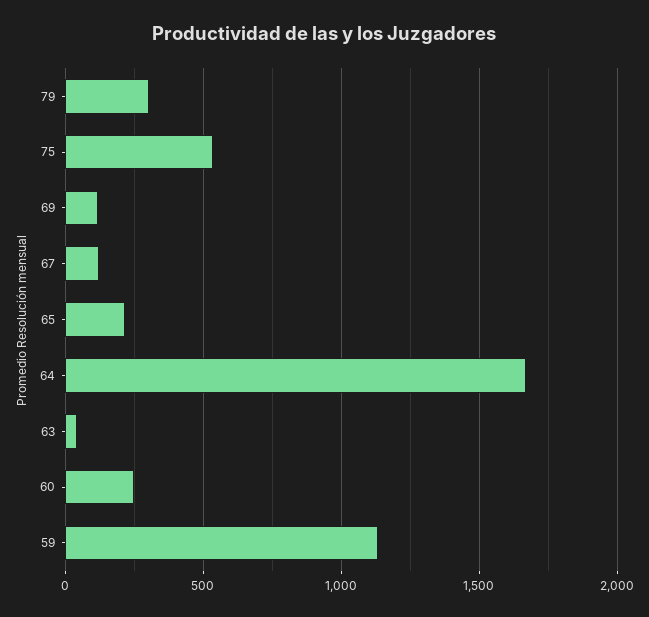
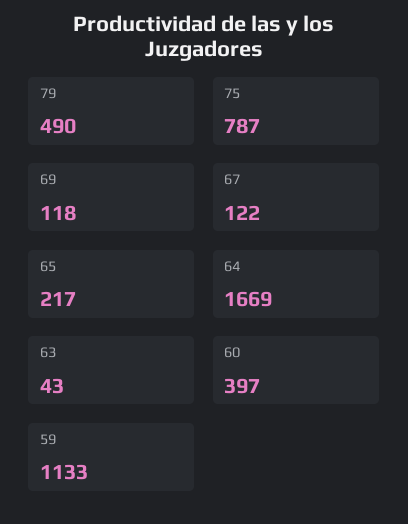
  {
-   "79": 300,
+   "79": 490,
-   "75": 550,
+   "75": 787,
    "69": 118,
    "67": 122,
    "65": 217,
    "64": 1669,
    "63": 43,
-   "60": 250,
+   "60": 397,
    "59": 1133
  }

